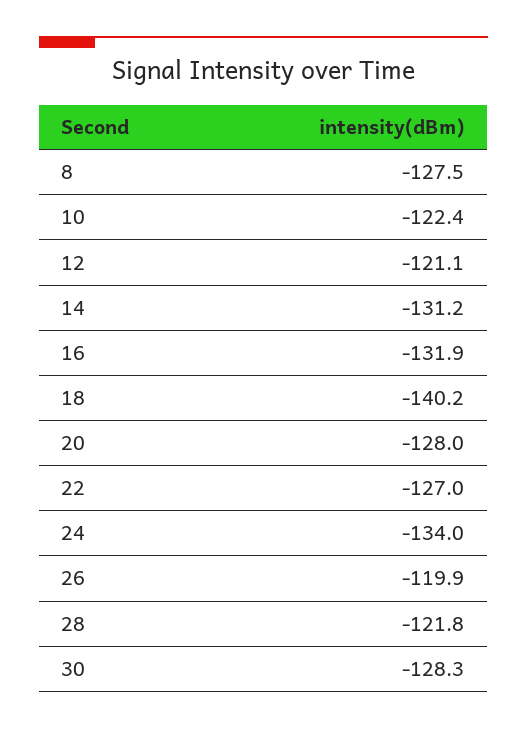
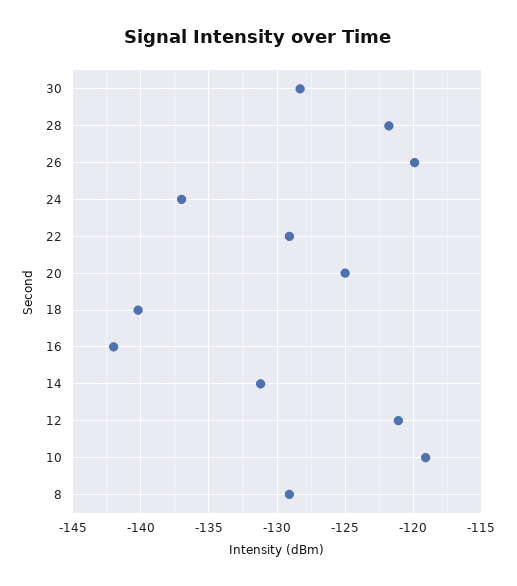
  {
-   "8": -127.5,
+   "8": -129,
-   "10": -122.4,
+   "10": -119,
    "12": -121.1,
    "14": -131.2,
-   "16": -131.9,
+   "16": -142,
    "18": -140.2,
-   "20": -128,
+   "20": -125,
-   "22": -127,
+   "22": -129,
-   "24": -134,
+   "24": -137,
    "26": -119.9,
    "28": -121.8,
    "30": -128.3
  }

